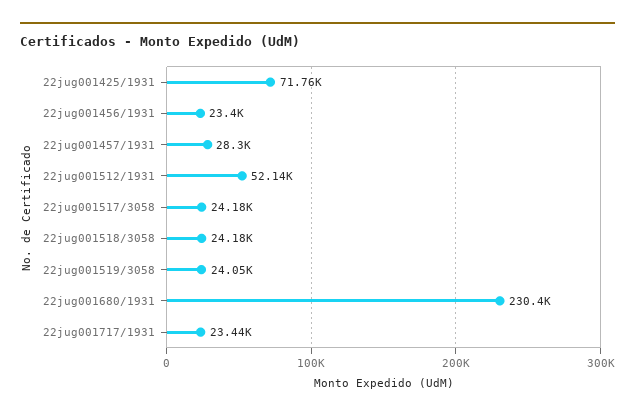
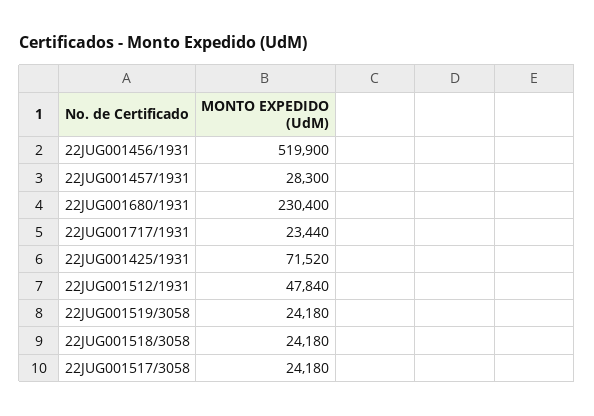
  {
-   "22jug001425/1931": 71760,
+   "22jug001425/1931": 71520,
-   "22jug001456/1931": 23400,
+   "22jug001456/1931": 519900,
    "22jug001457/1931": 28300,
-   "22jug001512/1931": 52140,
+   "22jug001512/1931": 47840,
    "22jug001517/3058": 24180,
    "22jug001518/3058": 24180,
-   "22jug001519/3058": 24050,
+   "22jug001519/3058": 24180,
    "22jug001680/1931": 230400,
    "22jug001717/1931": 23440
  }

